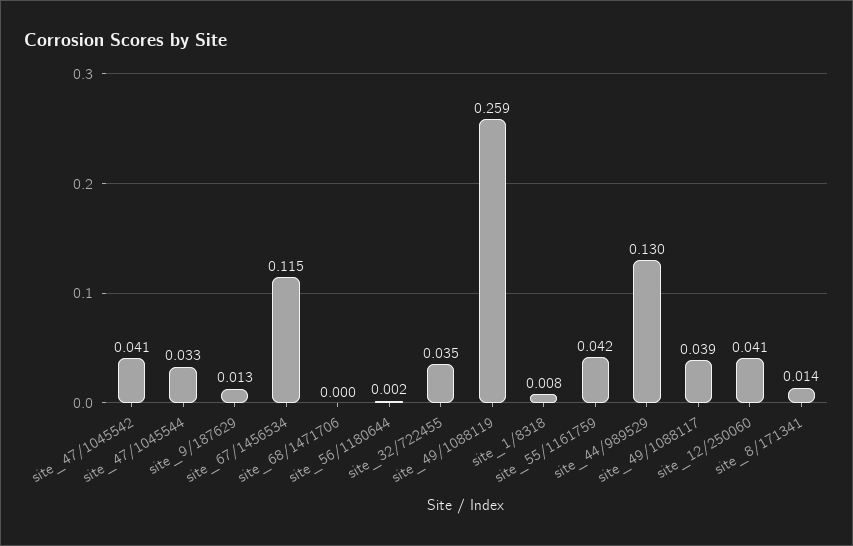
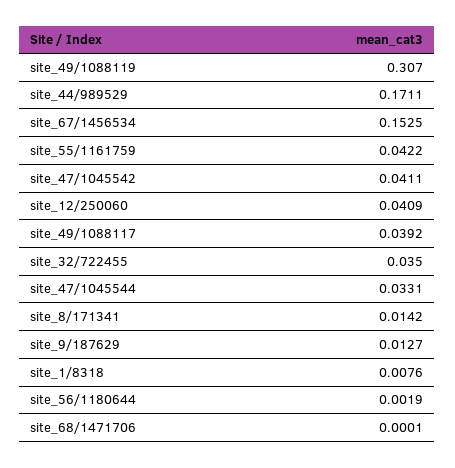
  {
    "site_47/1045542": 0.0411,
    "site_47/1045544": 0.0331,
    "site_9/187629": 0.0127,
-   "site_67/1456534": 0.115,
+   "site_67/1456534": 0.1525,
    "site_68/1471706": 0.0001,
    "site_56/1180644": 0.0019,
    "site_32/722455": 0.035,
-   "site_49/1088119": 0.259,
+   "site_49/1088119": 0.307,
    "site_1/8318": 0.0076,
    "site_55/1161759": 0.0422,
-   "site_44/989529": 0.13,
+   "site_44/989529": 0.1711,
    "site_49/1088117": 0.0392,
    "site_12/250060": 0.0409,
    "site_8/171341": 0.0142
  }

